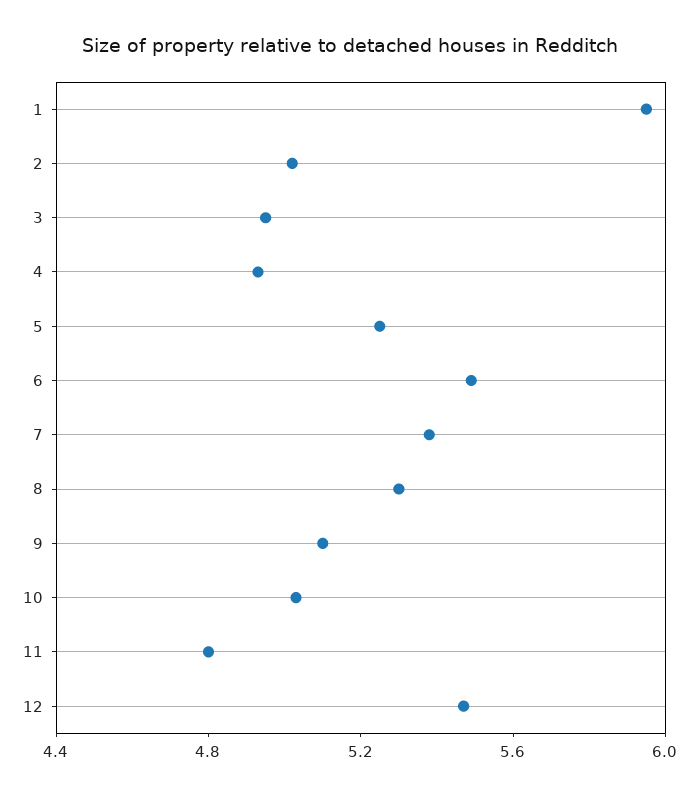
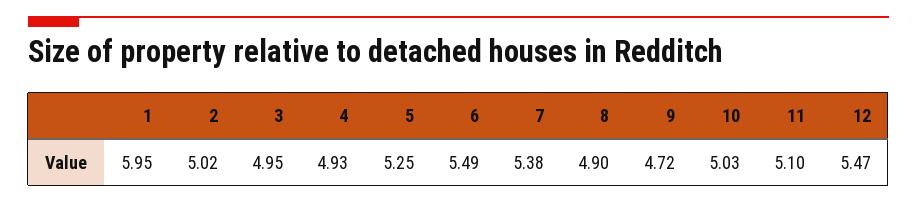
  {
    "1": 5.95,
    "2": 5.02,
    "3": 4.95,
    "4": 4.93,
    "5": 5.25,
    "6": 5.49,
    "7": 5.38,
-   "8": 5.3,
+   "8": 4.9,
-   "9": 5.1,
+   "9": 4.72,
    "10": 5.03,
-   "11": 4.8,
+   "11": 5.1,
    "12": 5.47
  }

